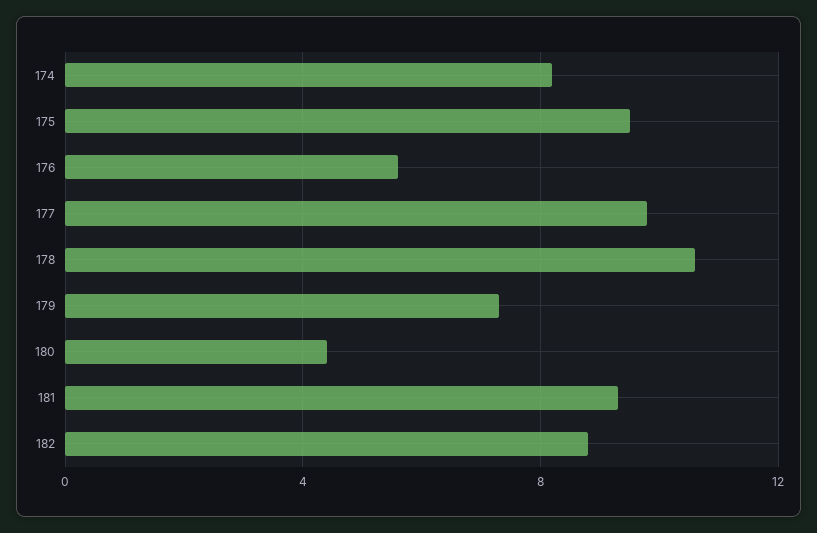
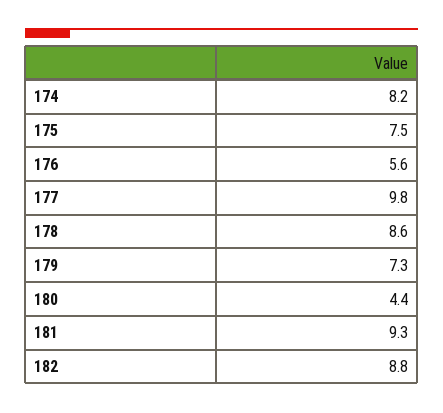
  {
    "174": 8.2,
-   "175": 9.5,
+   "175": 7.5,
    "176": 5.6,
    "177": 9.8,
-   "178": 10.5,
+   "178": 8.6,
    "179": 7.3,
    "180": 4.4,
    "181": 9.3,
    "182": 8.8
  }

